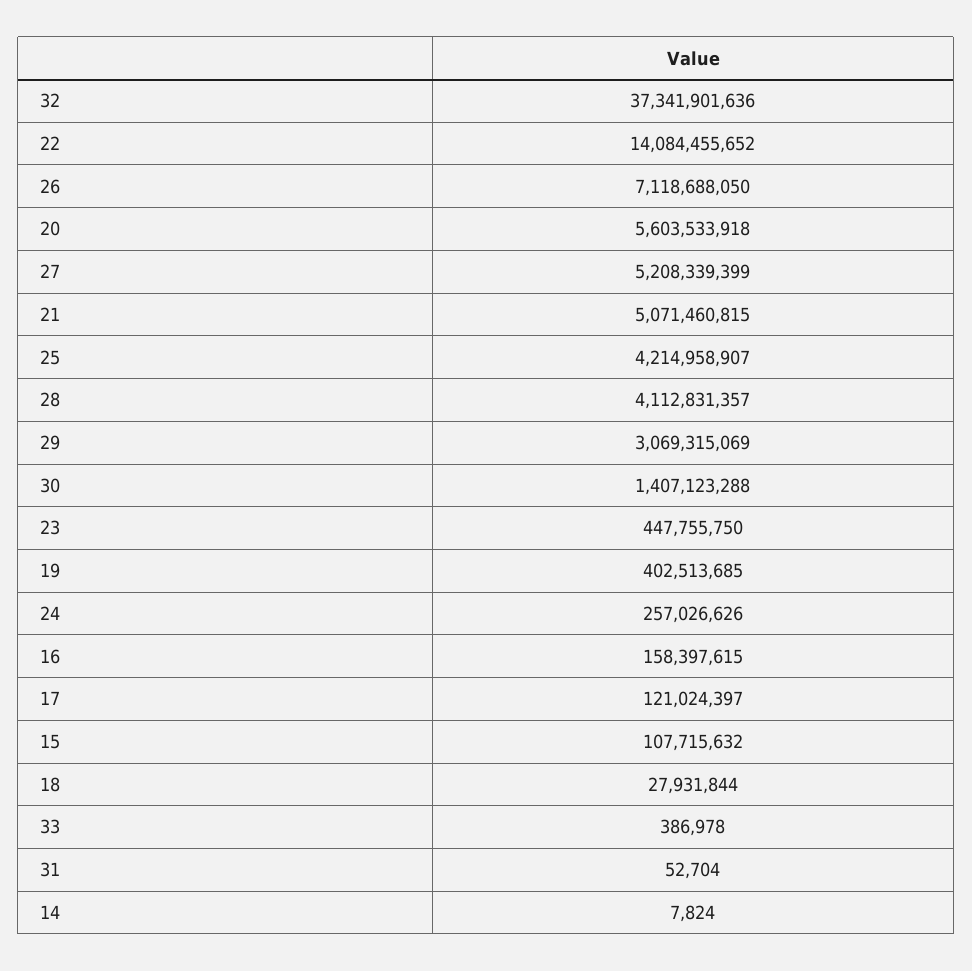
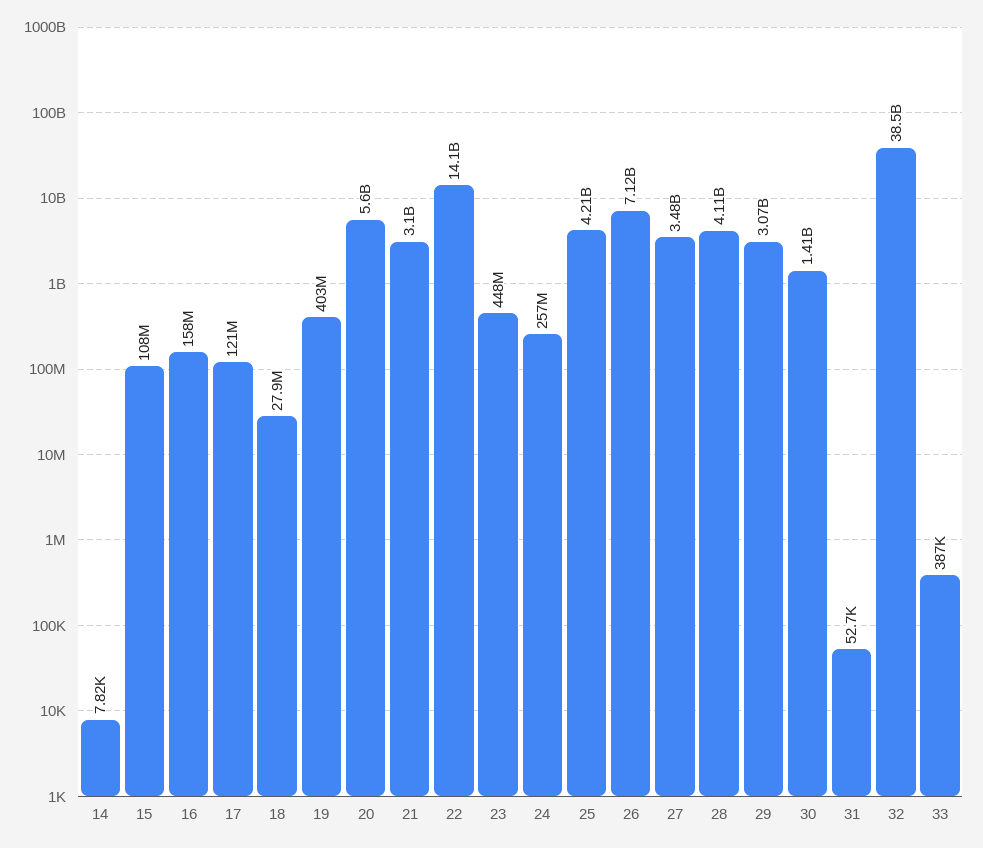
  {
-   "32": 37341901636,
+   "32": 38500000000,
    "22": 14084455652,
    "26": 7118688050,
    "20": 5603533918,
-   "27": 5208339399,
+   "27": 3480000000,
-   "21": 5071460815,
+   "21": 3100000000,
    "25": 4214958907,
    "28": 4112831357,
    "29": 3069315069,
    "30": 1407123288,
    "23": 447755750,
    "19": 402513685,
    "24": 257026626,
    "16": 158397615,
    "17": 121024397,
    "15": 107715632,
    "18": 27931844,
    "33": 386978,
    "31": 52704,
    "14": 7824
  }

